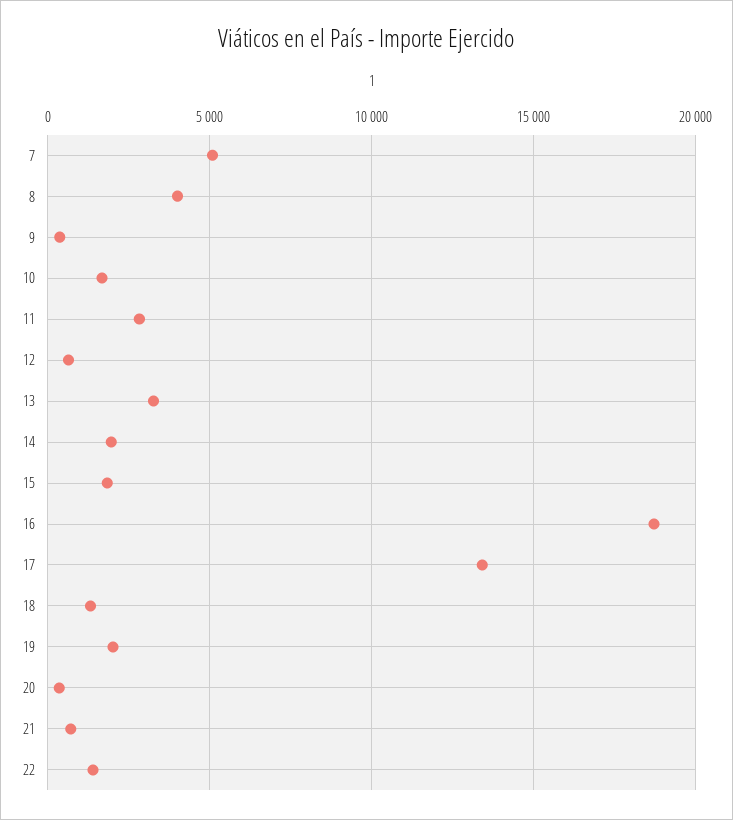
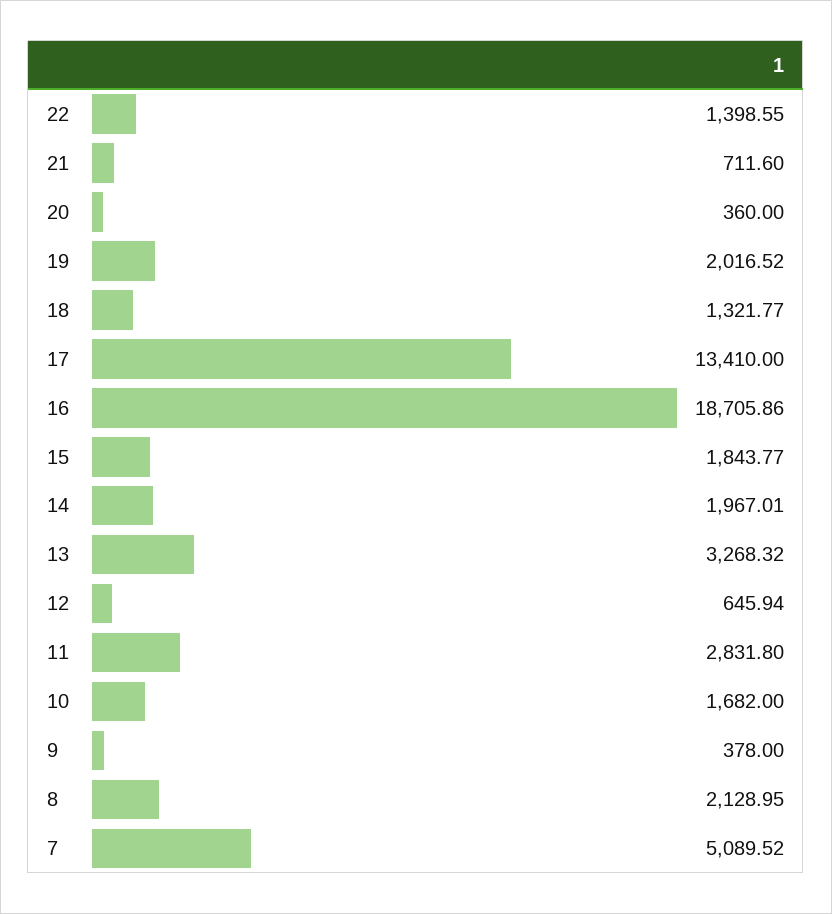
  {
    "7": 5089.52,
-   "8": 4000,
+   "8": 2128.95,
    "9": 378,
    "10": 1682,
    "11": 2831.8,
    "12": 645.94,
    "13": 3268.32,
    "14": 1967.01,
    "15": 1843.77,
    "16": 18705.86,
    "17": 13410,
    "18": 1321.77,
    "19": 2016.52,
    "20": 360,
    "21": 711.6,
    "22": 1398.55
  }

